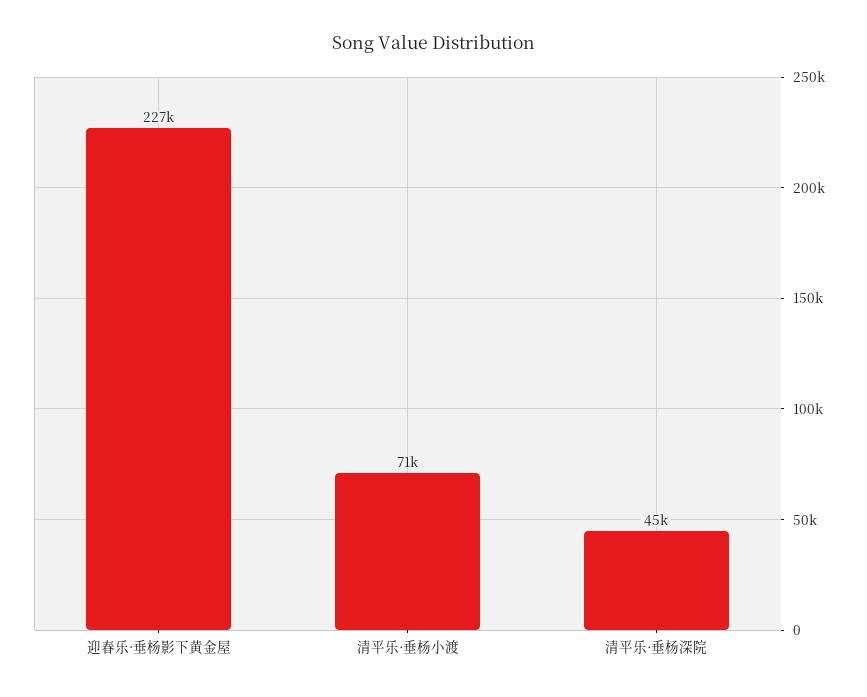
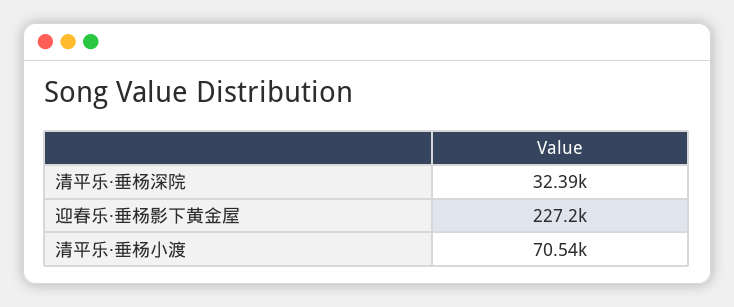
  {
    "迎春乐·垂杨影下黄金屋": 227200,
    "清平乐·垂杨小渡": 70540,
-   "清平乐·垂杨深院": 45000
+   "清平乐·垂杨深院": 32390
  }

